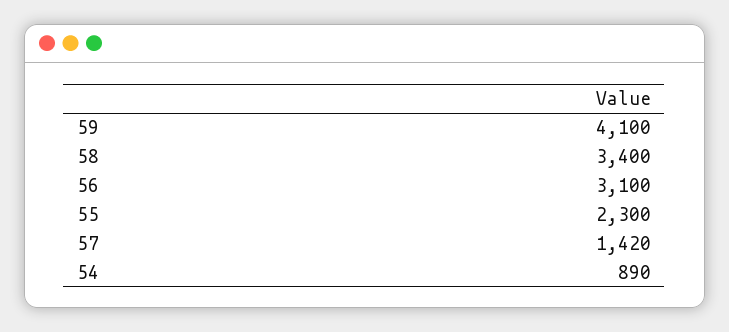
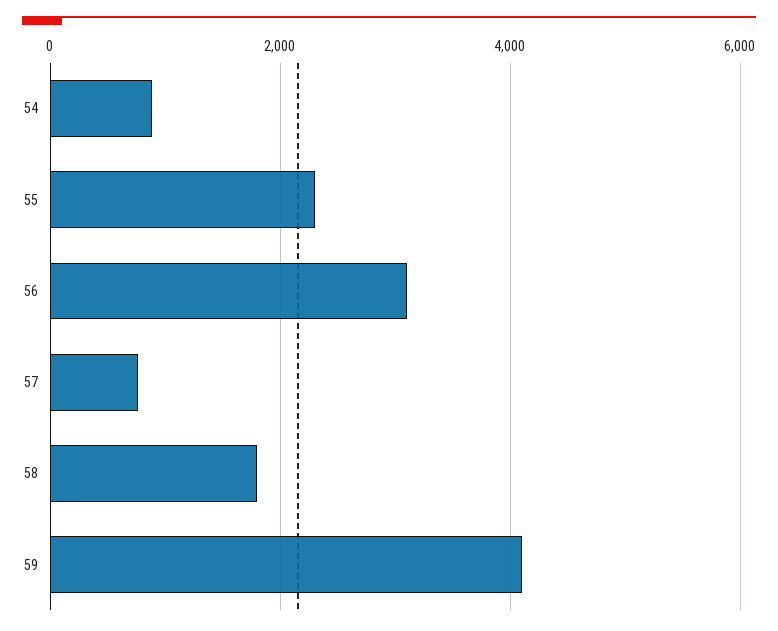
  {
    "59": 4100,
-   "58": 3400,
+   "58": 1800,
    "56": 3100,
    "55": 2300,
-   "57": 1420,
+   "57": 800,
    "54": 890
  }

